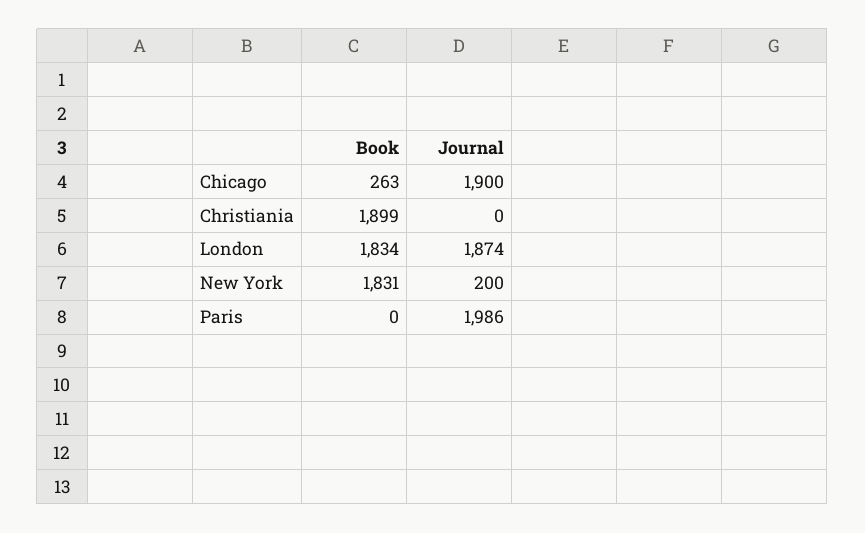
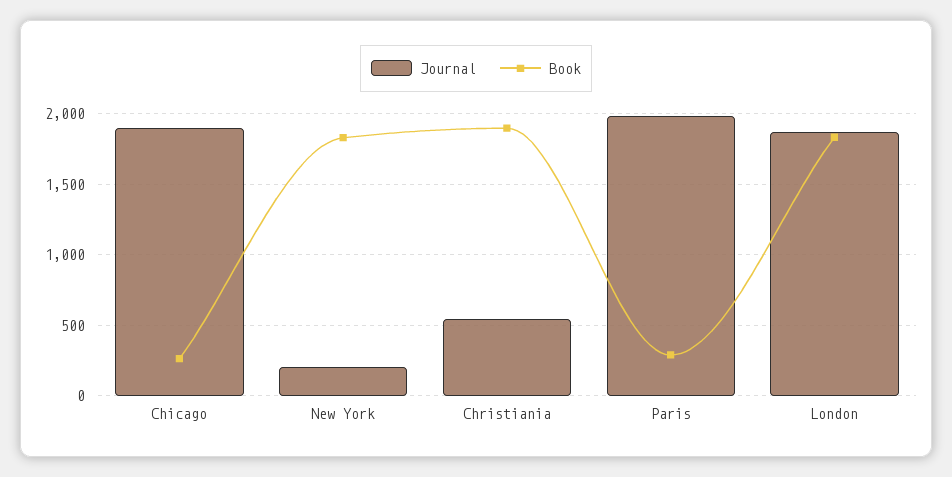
  {
    "Book": {
      "Chicago": 263,
      "Christiania": 1899,
      "London": 1834,
      "New York": 1831,
-     "Paris": 0
+     "Paris": 300
    },
    "Journal": {
      "Chicago": 1900,
-     "Christiania": 0,
+     "Christiania": 550,
      "London": 1874,
      "New York": 200,
      "Paris": 1986
    }
  }

